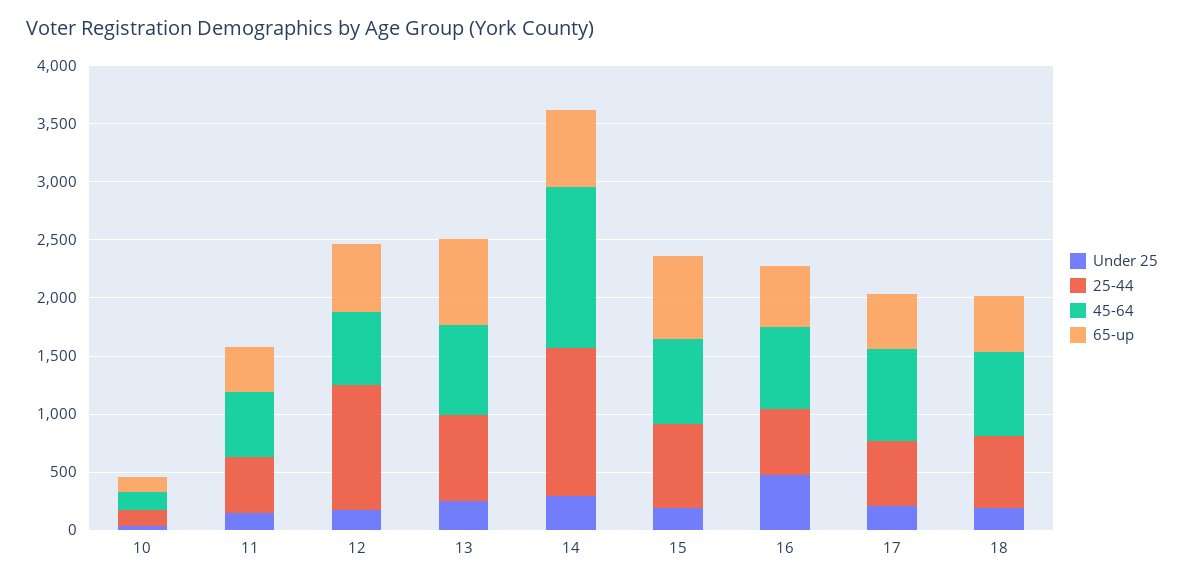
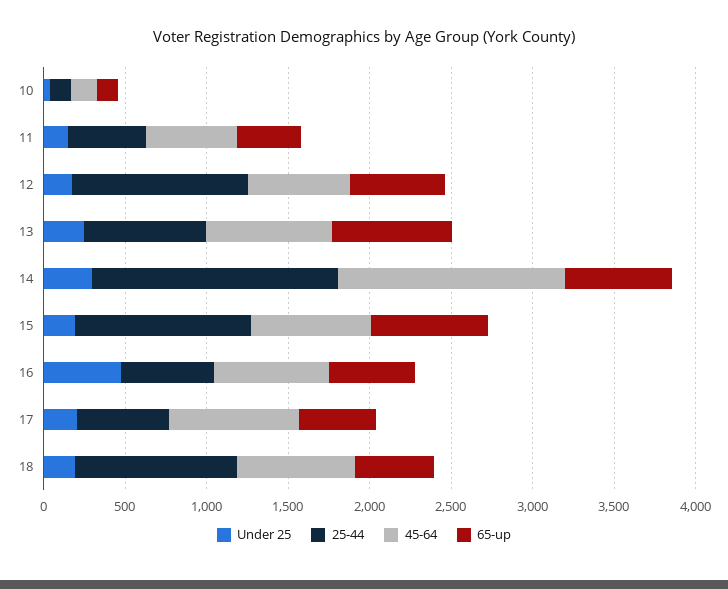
  {
    "Under 25": {
      "10": 0,
      "11": 200,
      "12": 200,
      "13": 200,
      "14": 300,
      "15": 200,
      "16": 500,
      "17": 200,
      "18": 200
    },
    "25-44": {
      "10": 100,
      "11": 500,
      "12": 1100,
      "13": 700,
-     "14": 1300,
+     "14": 1500,
-     "15": 700,
+     "15": 1100,
      "16": 600,
      "17": 600,
-     "18": 600
+     "18": 1000
    },
    "45-64": {
      "10": 200,
      "11": 600,
      "12": 600,
      "13": 800,
      "14": 1400,
      "15": 700,
      "16": 700,
      "17": 800,
      "18": 700
    },
    "65-up": {
      "10": 100,
      "11": 400,
      "12": 600,
      "13": 700,
      "14": 700,
      "15": 700,
      "16": 500,
      "17": 500,
      "18": 500
    }
  }

